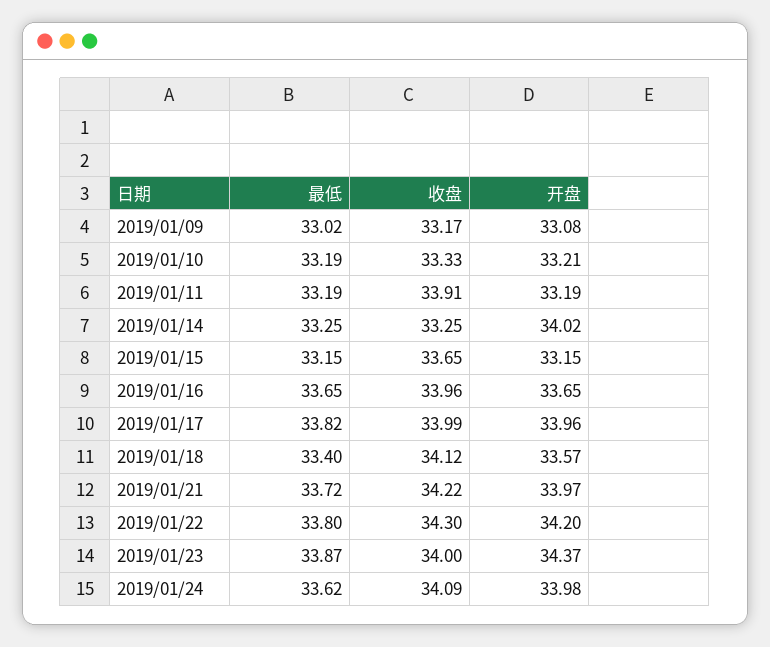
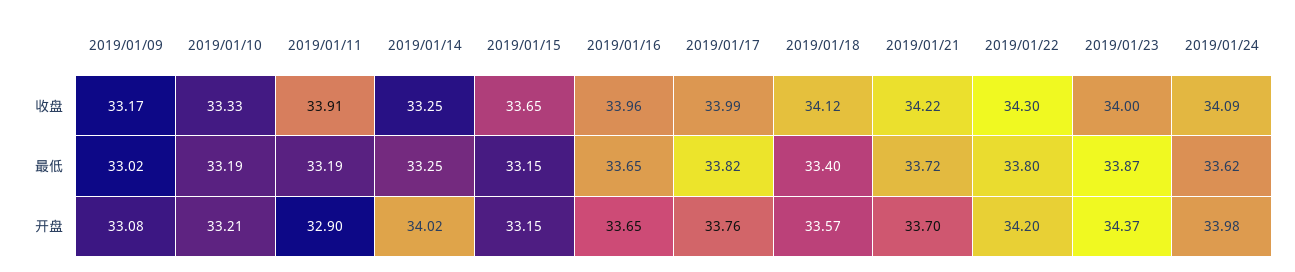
  {
    "最低": {
      "2019/01/09": 33.02,
      "2019/01/10": 33.19,
      "2019/01/11": 33.19,
      "2019/01/14": 33.25,
      "2019/01/15": 33.15,
      "2019/01/16": 33.65,
      "2019/01/17": 33.82,
      "2019/01/18": 33.4,
      "2019/01/21": 33.72,
      "2019/01/22": 33.8,
      "2019/01/23": 33.87,
      "2019/01/24": 33.62
    },
    "收盘": {
      "2019/01/09": 33.17,
      "2019/01/10": 33.33,
      "2019/01/11": 33.91,
      "2019/01/14": 33.25,
      "2019/01/15": 33.65,
      "2019/01/16": 33.96,
      "2019/01/17": 33.99,
      "2019/01/18": 34.12,
      "2019/01/21": 34.22,
      "2019/01/22": 34.3,
      "2019/01/23": 34,
      "2019/01/24": 34.09
    },
    "开盘": {
      "2019/01/09": 33.08,
      "2019/01/10": 33.21,
-     "2019/01/11": 33.19,
+     "2019/01/11": 32.9,
      "2019/01/14": 34.02,
      "2019/01/15": 33.15,
      "2019/01/16": 33.65,
-     "2019/01/17": 33.96,
+     "2019/01/17": 33.76,
      "2019/01/18": 33.57,
-     "2019/01/21": 33.97,
+     "2019/01/21": 33.7,
      "2019/01/22": 34.2,
      "2019/01/23": 34.37,
      "2019/01/24": 33.98
    }
  }

